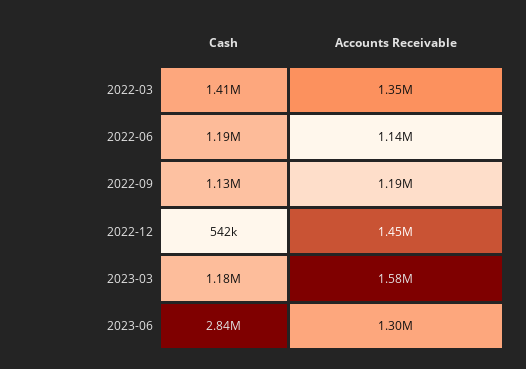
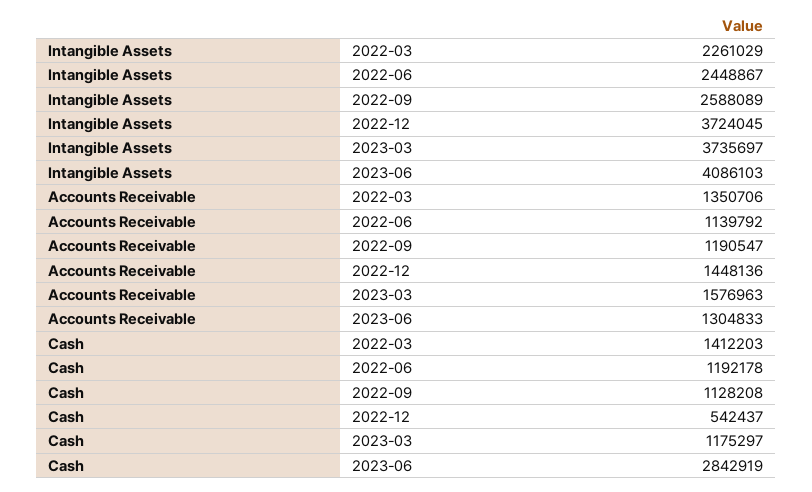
  {
    "Cash": {
      "2022-03": 1412203,
      "2022-06": 1192178,
      "2022-09": 1128208,
      "2022-12": 542437,
      "2023-03": 1175297,
      "2023-06": 2842919
    },
    "Accounts Receivable": {
      "2022-03": 1350706,
      "2022-06": 1139792,
      "2022-09": 1190547,
      "2022-12": 1448136,
      "2023-03": 1576963,
      "2023-06": 1304833
-   }
+   },
+   "Intangible Assets": {
+     "2022-03": 2261029,
+     "2022-06": 2448867,
+     "2022-09": 2588089,
+     "2022-12": 3724045,
+     "2023-03": 3735697,
+     "2023-06": 4086103
+   }
  }

